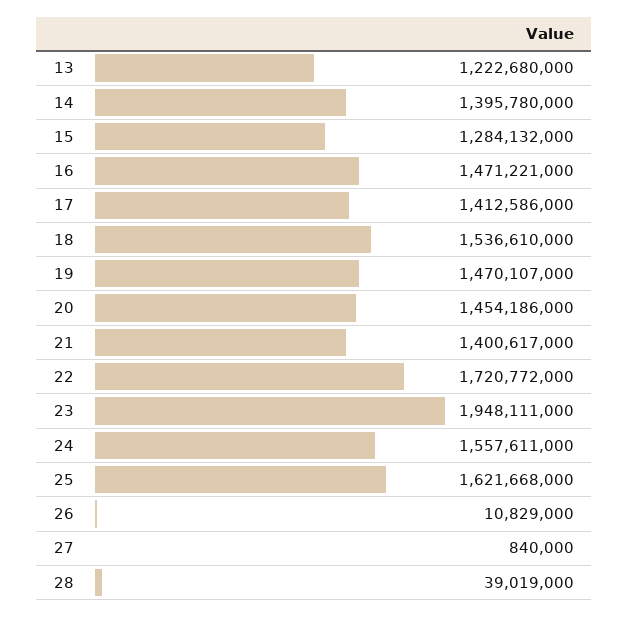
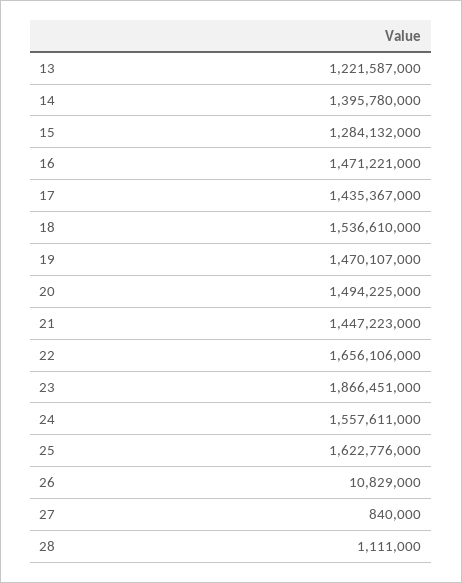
  {
-   "13": 1222680000,
+   "13": 1221587000,
    "14": 1395780000,
    "15": 1284132000,
    "16": 1471221000,
-   "17": 1412586000,
+   "17": 1435367000,
    "18": 1536610000,
    "19": 1470107000,
-   "20": 1454186000,
+   "20": 1494225000,
-   "21": 1400617000,
+   "21": 1447223000,
-   "22": 1720772000,
+   "22": 1656106000,
-   "23": 1948111000,
+   "23": 1866451000,
    "24": 1557611000,
-   "25": 1621668000,
+   "25": 1622776000,
    "26": 10829000,
    "27": 840000,
-   "28": 39019000
+   "28": 1111000
  }

